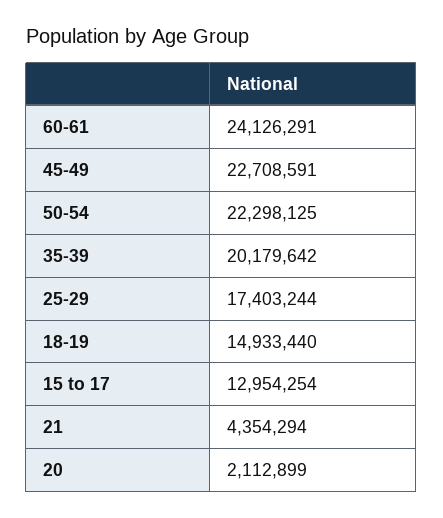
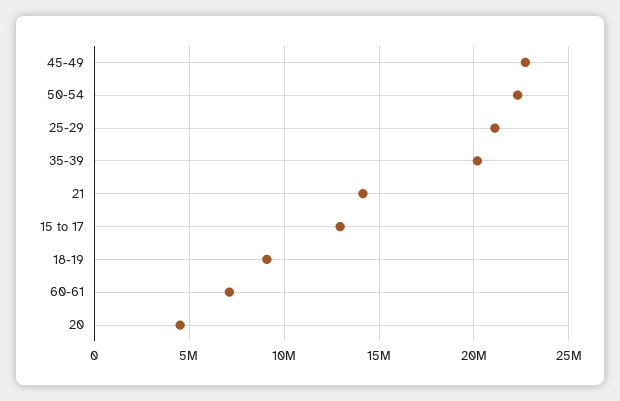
  {
-   "60-61": 24126291,
+   "60-61": 7000000,
    "45-49": 22708591,
    "50-54": 22298125,
    "35-39": 20179642,
-   "25-29": 17403244,
+   "25-29": 21000000,
-   "18-19": 14933440,
+   "18-19": 9000000,
    "15 to 17": 12954254,
-   "21": 4354294,
+   "21": 14000000,
-   "20": 2112899
+   "20": 4500000
  }

